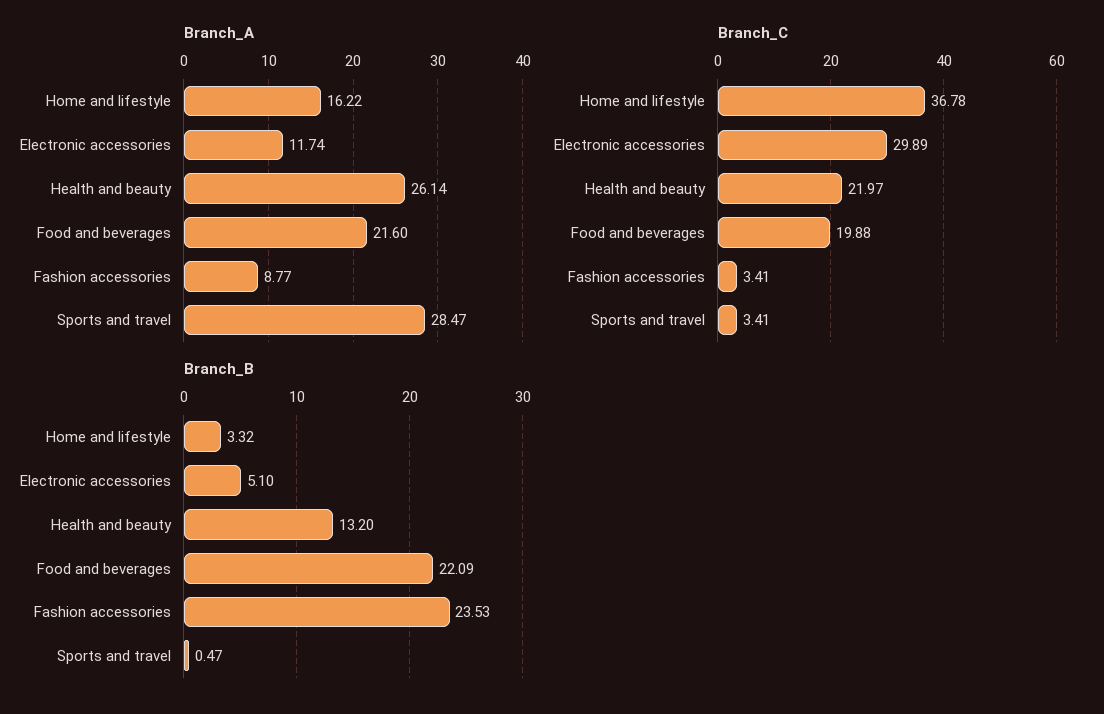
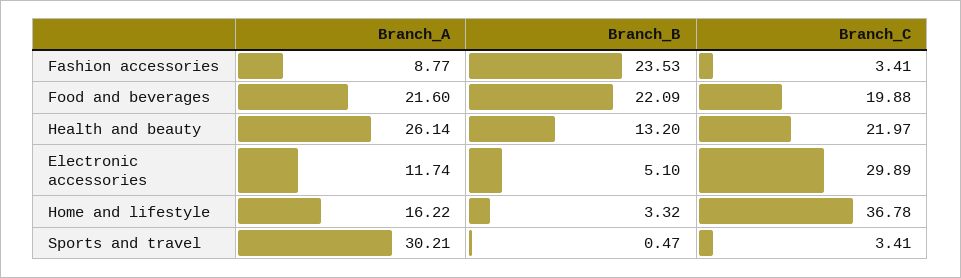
  {
    "Branch_A": {
      "Home and lifestyle": 16.22,
      "Electronic accessories": 11.74,
      "Health and beauty": 26.14,
      "Food and beverages": 21.6,
      "Fashion accessories": 8.77,
-     "Sports and travel": 28.47
+     "Sports and travel": 30.21
    },
    "Branch_C": {
      "Home and lifestyle": 36.78,
      "Electronic accessories": 29.89,
      "Health and beauty": 21.97,
      "Food and beverages": 19.88,
      "Fashion accessories": 3.41,
      "Sports and travel": 3.41
    },
    "Branch_B": {
      "Home and lifestyle": 3.32,
      "Electronic accessories": 5.1,
      "Health and beauty": 13.2,
      "Food and beverages": 22.09,
      "Fashion accessories": 23.53,
      "Sports and travel": 0.47
    }
  }

